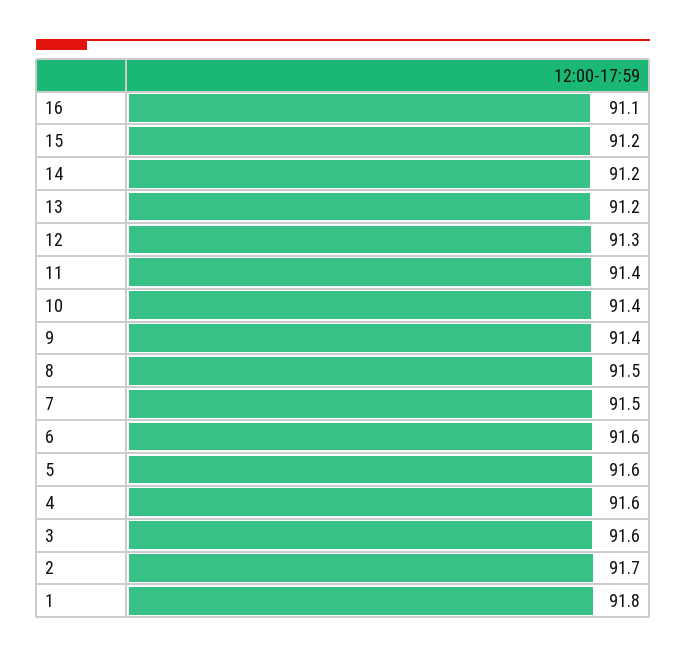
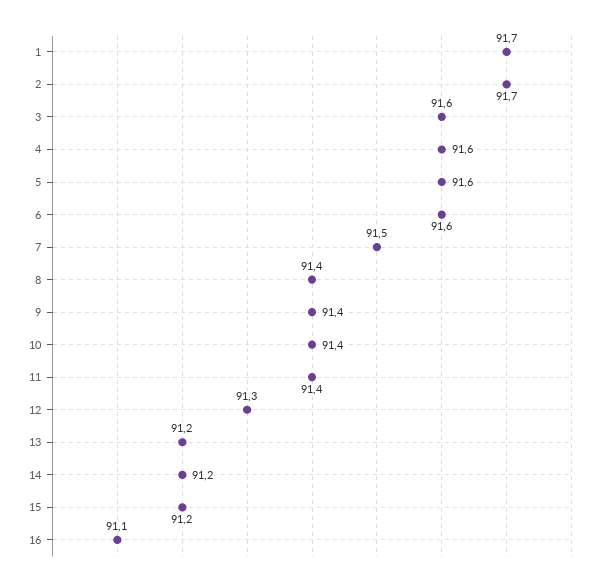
  {
    "16": 91.1,
    "15": 91.2,
    "14": 91.2,
    "13": 91.2,
    "12": 91.3,
    "11": 91.4,
    "10": 91.4,
    "9": 91.4,
-   "8": 91.5,
+   "8": 91.4,
    "7": 91.5,
    "6": 91.6,
    "5": 91.6,
    "4": 91.6,
    "3": 91.6,
    "2": 91.7,
-   "1": 91.8
+   "1": 91.7
  }

